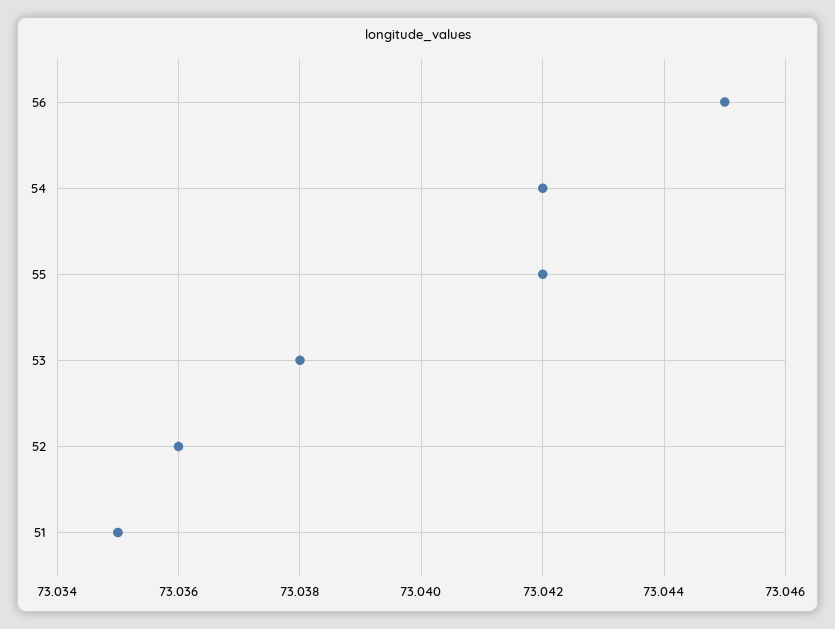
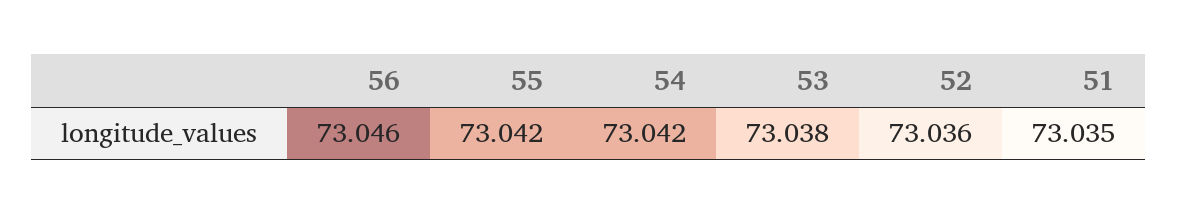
  {
-   "56": 73.045,
+   "56": 73.046,
    "54": 73.042,
    "55": 73.042,
    "53": 73.038,
    "52": 73.036,
    "51": 73.035
  }

